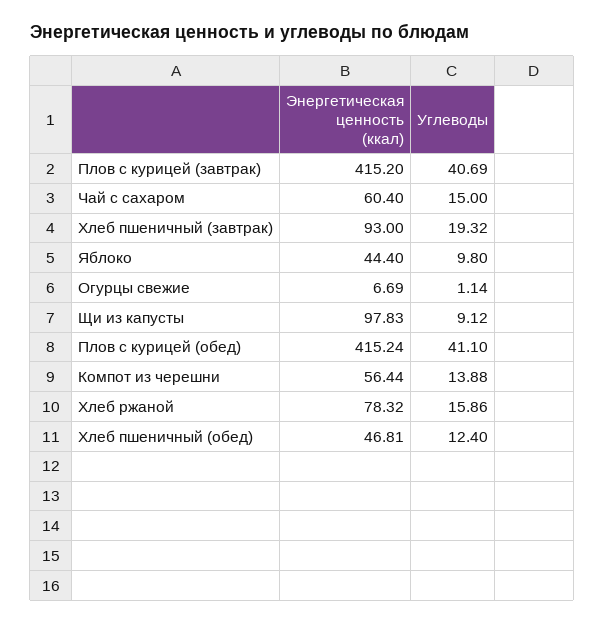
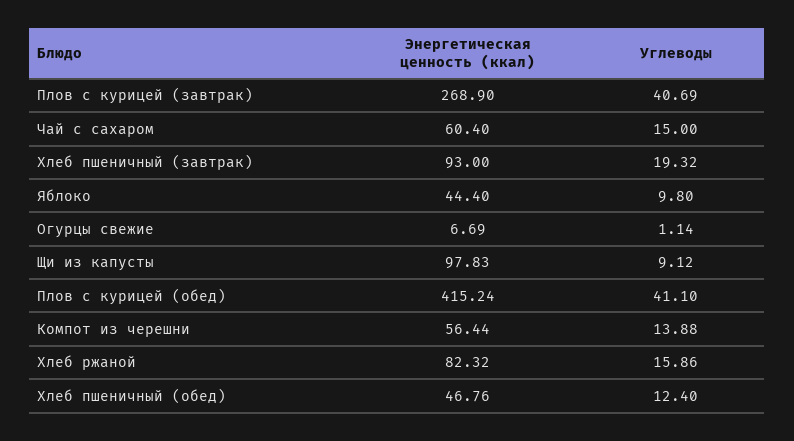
  {
    "Энергетическая ценность (ккал)": {
-     "Плов с курицей (завтрак)": 415.2,
+     "Плов с курицей (завтрак)": 268.9,
      "Чай с сахаром": 60.4,
      "Хлеб пшеничный (завтрак)": 93,
      "Яблоко": 44.4,
      "Огурцы свежие": 6.69,
      "Щи из капусты": 97.83,
      "Плов с курицей (обед)": 415.24,
      "Компот из черешни": 56.44,
-     "Хлеб ржаной": 78.32,
+     "Хлеб ржаной": 82.32,
-     "Хлеб пшеничный (обед)": 46.81
+     "Хлеб пшеничный (обед)": 46.76
    },
    "Углеводы": {
      "Плов с курицей (завтрак)": 40.69,
      "Чай с сахаром": 15,
      "Хлеб пшеничный (завтрак)": 19.32,
      "Яблоко": 9.8,
      "Огурцы свежие": 1.14,
      "Щи из капусты": 9.12,
      "Плов с курицей (обед)": 41.1,
      "Компот из черешни": 13.88,
      "Хлеб ржаной": 15.86,
      "Хлеб пшеничный (обед)": 12.4
    }
  }

